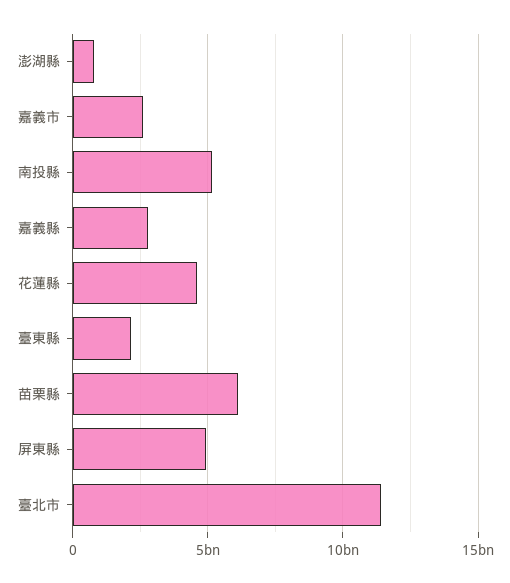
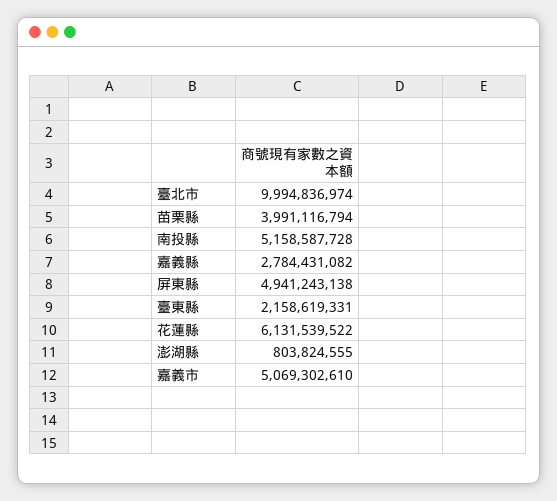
  {
    "澎湖縣": 803824555,
-   "嘉義市": 2500000000,
+   "嘉義市": 5069302610,
    "南投縣": 5158587728,
    "嘉義縣": 2784431082,
-   "花蓮縣": 4500000000,
+   "花蓮縣": 6131539522,
    "臺東縣": 2158619331,
-   "苗栗縣": 6000000000,
+   "苗栗縣": 3991116794,
    "屏東縣": 4941243138,
-   "臺北市": 11500000000
+   "臺北市": 9994836974
  }

